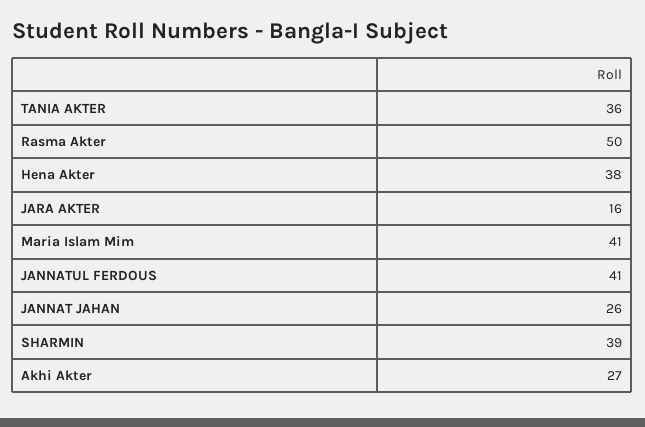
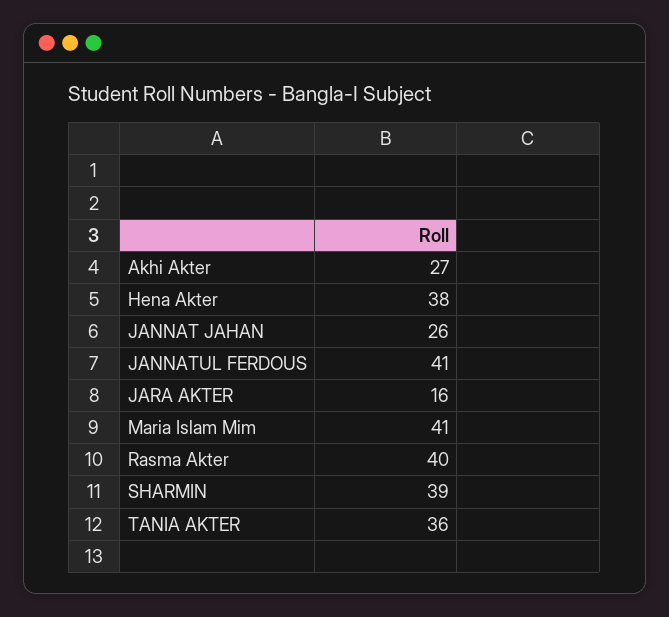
  {
    "TANIA AKTER": 36,
-   "Rasma Akter": 50,
+   "Rasma Akter": 40,
    "Hena Akter": 38,
    "JARA AKTER": 16,
    "Maria Islam Mim": 41,
    "JANNATUL FERDOUS": 41,
    "JANNAT JAHAN": 26,
    "SHARMIN": 39,
    "Akhi Akter": 27
  }

